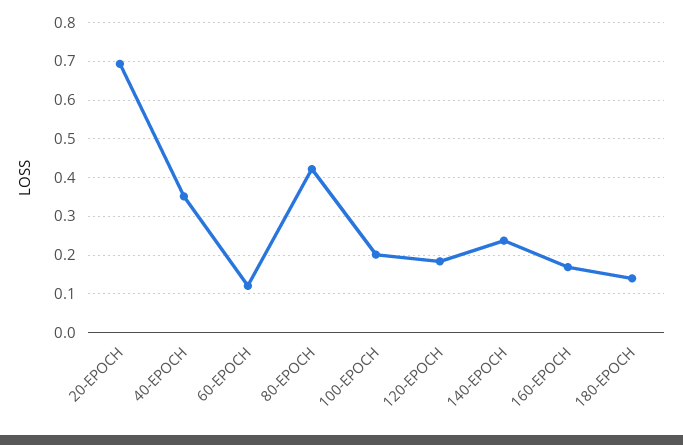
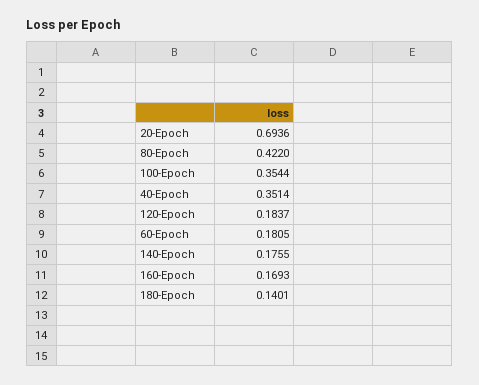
  {
    "20-EPOCH": 0.6936,
    "40-EPOCH": 0.3514,
-   "60-EPOCH": 0.12,
+   "60-EPOCH": 0.1805,
    "80-EPOCH": 0.422,
-   "100-EPOCH": 0.2,
+   "100-EPOCH": 0.3544,
    "120-EPOCH": 0.1837,
-   "140-EPOCH": 0.24,
+   "140-EPOCH": 0.1755,
    "160-EPOCH": 0.1693,
    "180-EPOCH": 0.1401
  }

